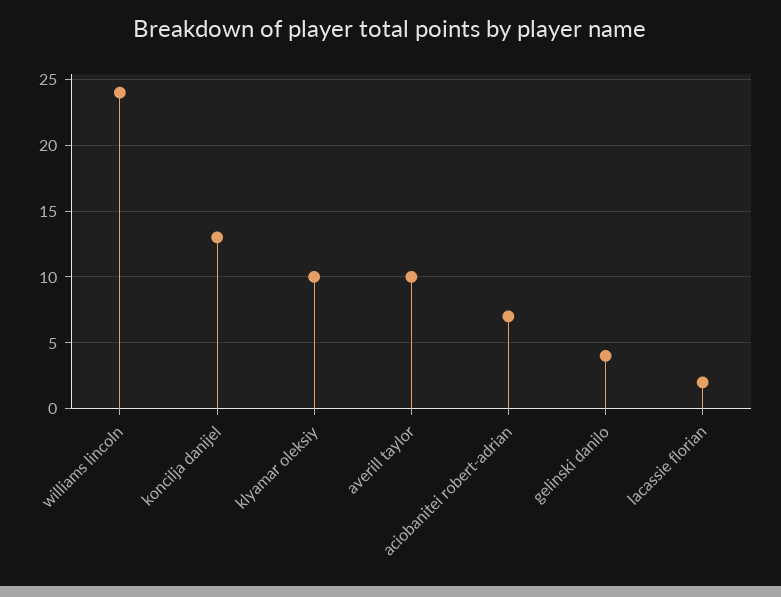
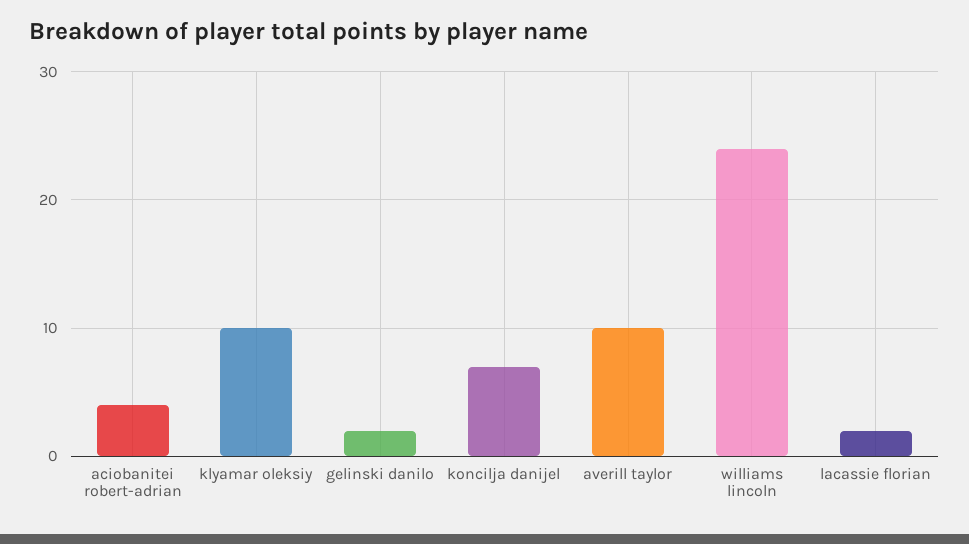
  {
    "williams lincoln": 24,
-   "koncilja danijel": 13,
+   "koncilja danijel": 7,
    "klyamar oleksiy": 10,
    "averill taylor": 10,
-   "aciobanitei robert-adrian": 7,
+   "aciobanitei robert-adrian": 4,
-   "gelinski danilo": 4,
+   "gelinski danilo": 2,
    "lacassie florian": 2
  }

